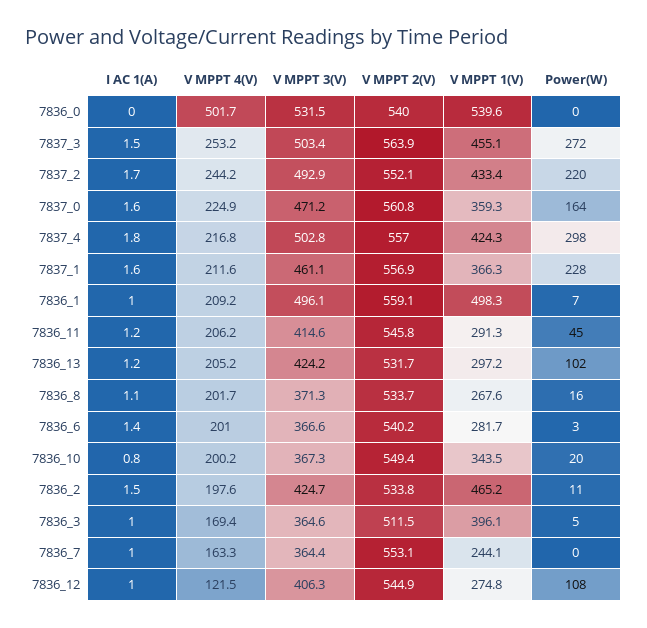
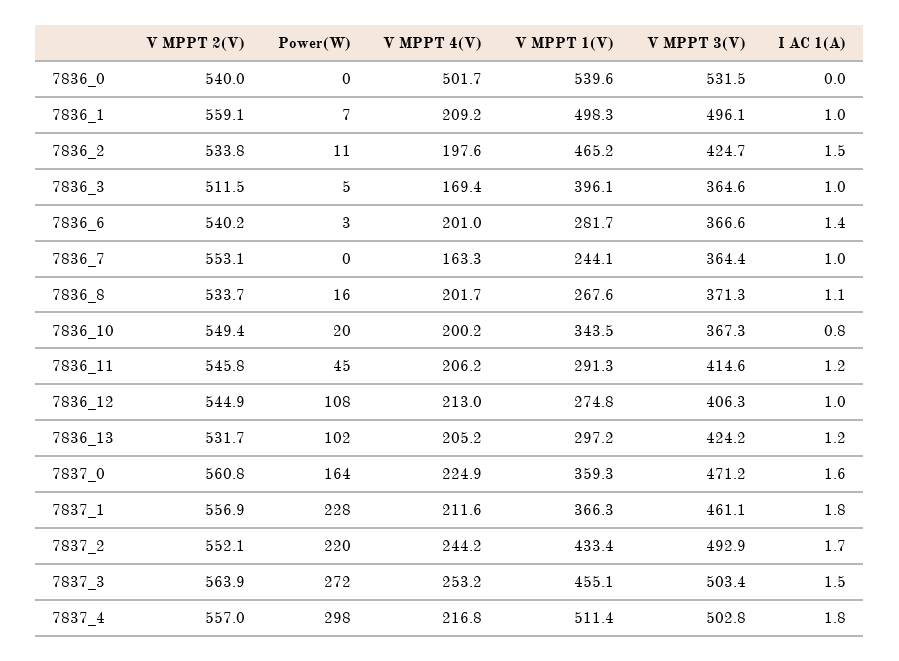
  {
    "I AC 1(A)": {
      "7836_0": 0,
      "7837_3": 1.5,
      "7837_2": 1.7,
      "7837_0": 1.6,
      "7837_4": 1.8,
-     "7837_1": 1.6,
+     "7837_1": 1.8,
      "7836_1": 1,
      "7836_11": 1.2,
      "7836_13": 1.2,
      "7836_8": 1.1,
      "7836_6": 1.4,
      "7836_10": 0.8,
      "7836_2": 1.5,
      "7836_3": 1,
      "7836_7": 1,
      "7836_12": 1
    },
    "V MPPT 4(V)": {
      "7836_0": 501.7,
      "7837_3": 253.2,
      "7837_2": 244.2,
      "7837_0": 224.9,
      "7837_4": 216.8,
      "7837_1": 211.6,
      "7836_1": 209.2,
      "7836_11": 206.2,
      "7836_13": 205.2,
      "7836_8": 201.7,
      "7836_6": 201,
      "7836_10": 200.2,
      "7836_2": 197.6,
      "7836_3": 169.4,
      "7836_7": 163.3,
-     "7836_12": 121.5
+     "7836_12": 213
    },
    "V MPPT 3(V)": {
      "7836_0": 531.5,
      "7837_3": 503.4,
      "7837_2": 492.9,
      "7837_0": 471.2,
      "7837_4": 502.8,
      "7837_1": 461.1,
      "7836_1": 496.1,
      "7836_11": 414.6,
      "7836_13": 424.2,
      "7836_8": 371.3,
      "7836_6": 366.6,
      "7836_10": 367.3,
      "7836_2": 424.7,
      "7836_3": 364.6,
      "7836_7": 364.4,
      "7836_12": 406.3
    },
    "V MPPT 2(V)": {
      "7836_0": 540,
      "7837_3": 563.9,
      "7837_2": 552.1,
      "7837_0": 560.8,
      "7837_4": 557,
      "7837_1": 556.9,
      "7836_1": 559.1,
      "7836_11": 545.8,
      "7836_13": 531.7,
      "7836_8": 533.7,
      "7836_6": 540.2,
      "7836_10": 549.4,
      "7836_2": 533.8,
      "7836_3": 511.5,
      "7836_7": 553.1,
      "7836_12": 544.9
    },
    "V MPPT 1(V)": {
      "7836_0": 539.6,
      "7837_3": 455.1,
      "7837_2": 433.4,
      "7837_0": 359.3,
-     "7837_4": 424.3,
+     "7837_4": 511.4,
      "7837_1": 366.3,
      "7836_1": 498.3,
      "7836_11": 291.3,
      "7836_13": 297.2,
      "7836_8": 267.6,
      "7836_6": 281.7,
      "7836_10": 343.5,
      "7836_2": 465.2,
      "7836_3": 396.1,
      "7836_7": 244.1,
      "7836_12": 274.8
    },
    "Power(W)": {
      "7836_0": 0,
      "7837_3": 272,
      "7837_2": 220,
      "7837_0": 164,
      "7837_4": 298,
      "7837_1": 228,
      "7836_1": 7,
      "7836_11": 45,
      "7836_13": 102,
      "7836_8": 16,
      "7836_6": 3,
      "7836_10": 20,
      "7836_2": 11,
      "7836_3": 5,
      "7836_7": 0,
      "7836_12": 108
    }
  }

